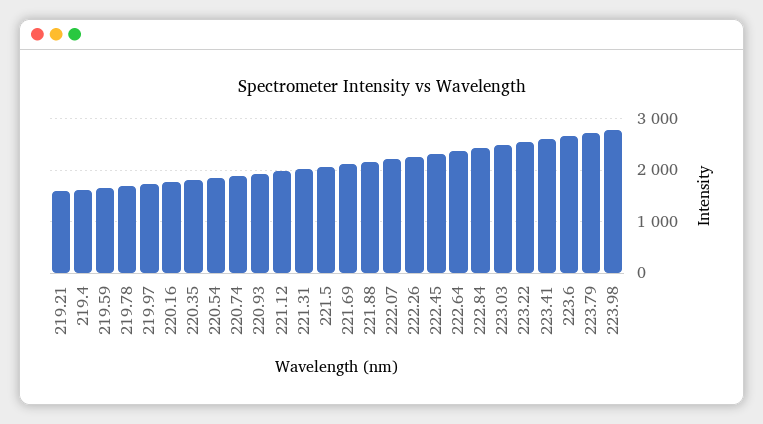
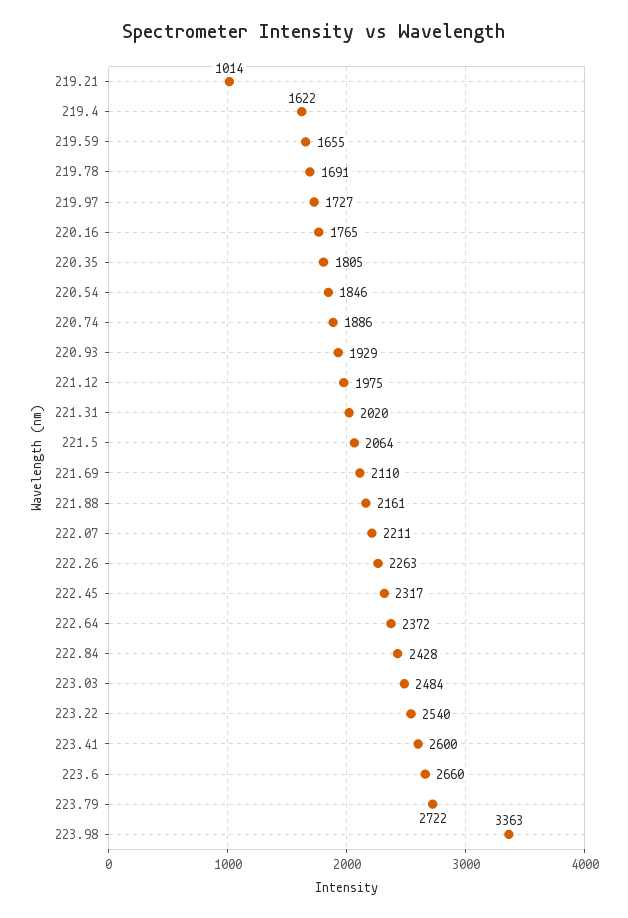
  {
-   "219.21": 1600,
+   "219.21": 1014,
    "219.4": 1622,
    "219.59": 1655,
    "219.78": 1691,
    "219.97": 1727,
    "220.16": 1765,
    "220.35": 1805,
    "220.54": 1846,
    "220.74": 1886,
    "220.93": 1929,
    "221.12": 1975,
    "221.31": 2020,
    "221.5": 2064,
    "221.69": 2110,
    "221.88": 2161,
    "222.07": 2211,
    "222.26": 2263,
    "222.45": 2317,
    "222.64": 2372,
    "222.84": 2428,
    "223.03": 2484,
    "223.22": 2540,
    "223.41": 2600,
    "223.6": 2660,
    "223.79": 2722,
-   "223.98": 2800
+   "223.98": 3363
  }

